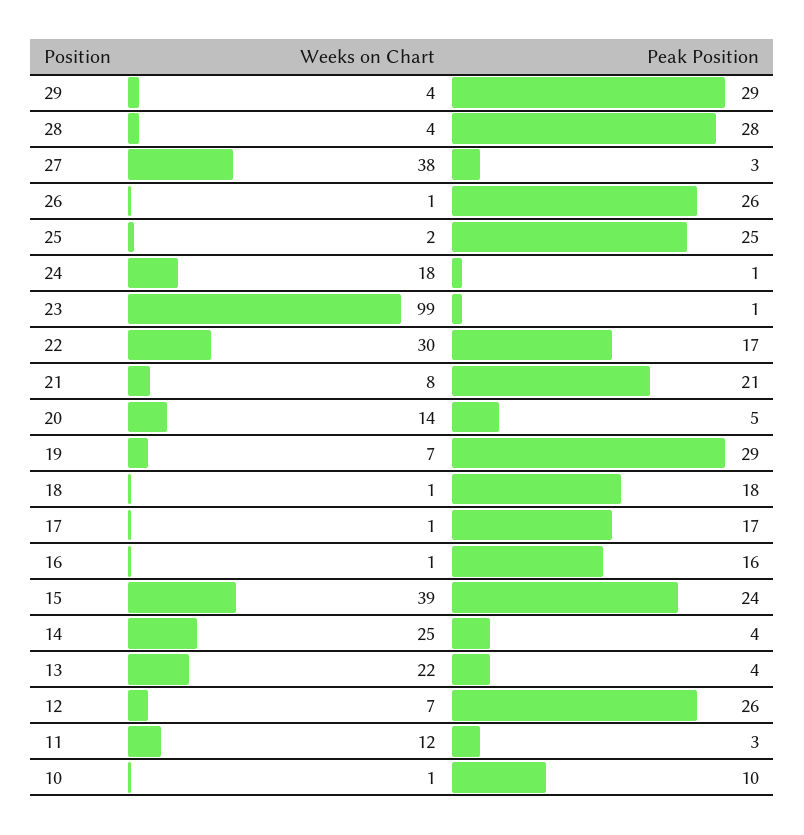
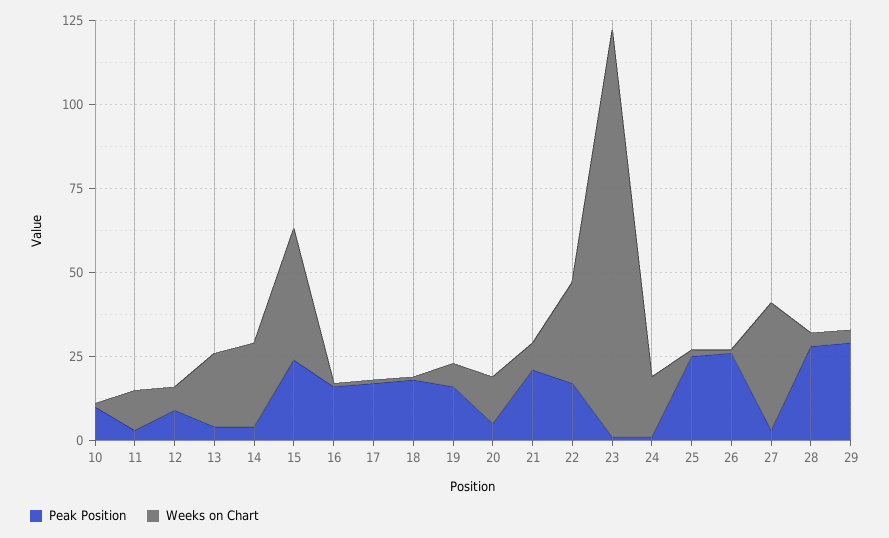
  {
    "Weeks on Chart": {
      "29": 4,
      "28": 4,
      "27": 38,
      "26": 1,
      "25": 2,
      "24": 18,
-     "23": 99,
+     "23": 120,
      "22": 30,
      "21": 8,
      "20": 14,
      "19": 7,
      "18": 1,
      "17": 1,
      "16": 1,
      "15": 39,
      "14": 25,
      "13": 22,
      "12": 7,
      "11": 12,
      "10": 1
    },
    "Peak Position": {
      "29": 29,
      "28": 28,
      "27": 3,
      "26": 26,
      "25": 25,
      "24": 1,
      "23": 1,
      "22": 17,
      "21": 21,
      "20": 5,
-     "19": 29,
+     "19": 15,
      "18": 18,
      "17": 17,
      "16": 16,
      "15": 24,
      "14": 4,
      "13": 4,
-     "12": 26,
+     "12": 10,
      "11": 3,
      "10": 10
    }
  }

